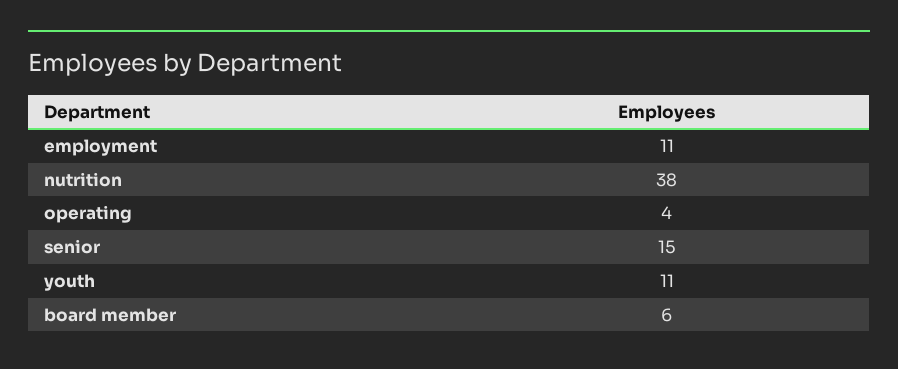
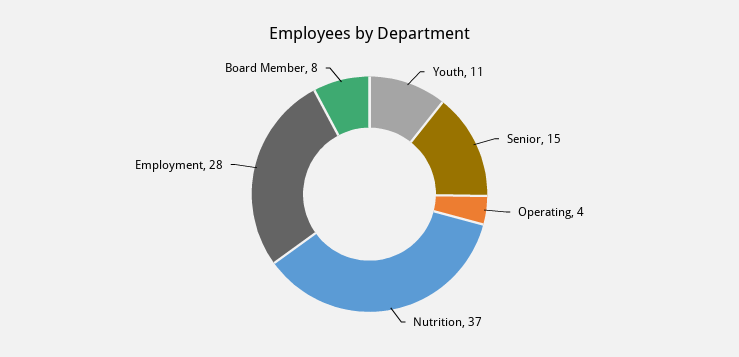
  {
-   "employment": 11,
+   "employment": 28,
-   "nutrition": 38,
+   "nutrition": 37,
    "operating": 4,
    "senior": 15,
    "youth": 11,
-   "board member": 6
+   "board member": 8
  }

